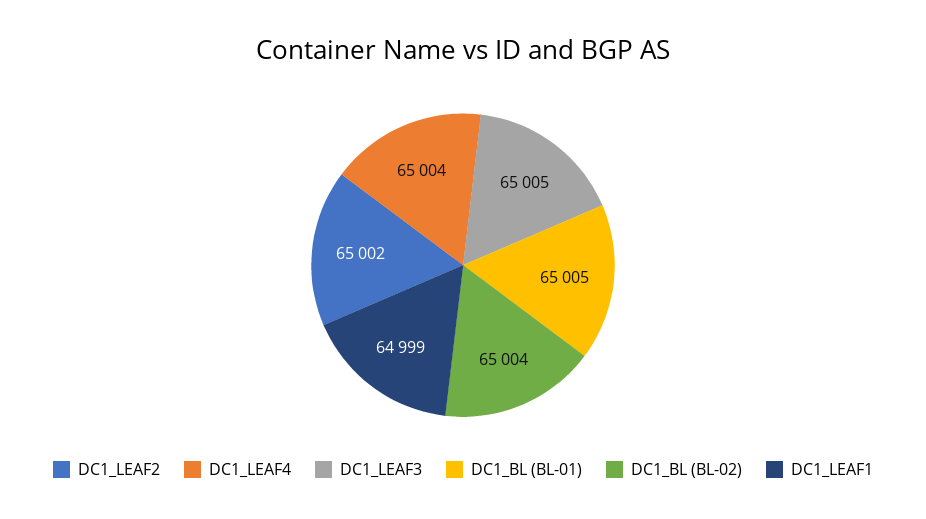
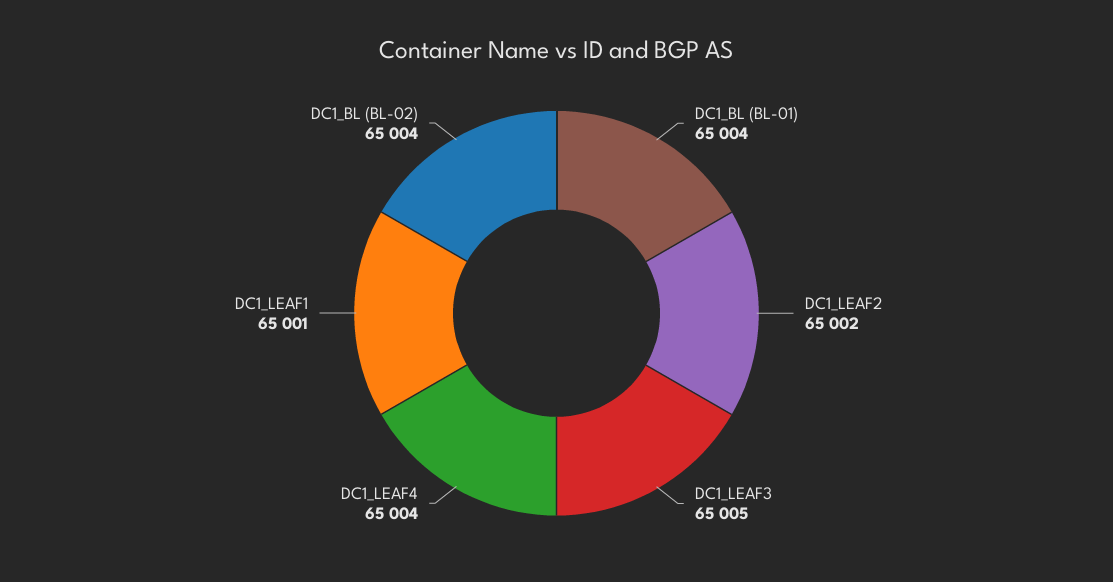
  {
    "DC1_LEAF2": 65002,
    "DC1_LEAF4": 65004,
    "DC1_LEAF3": 65005,
-   "DC1_BL (BL-01)": 65005,
+   "DC1_BL (BL-01)": 65004,
    "DC1_BL (BL-02)": 65004,
-   "DC1_LEAF1": 64999
+   "DC1_LEAF1": 65001
  }

